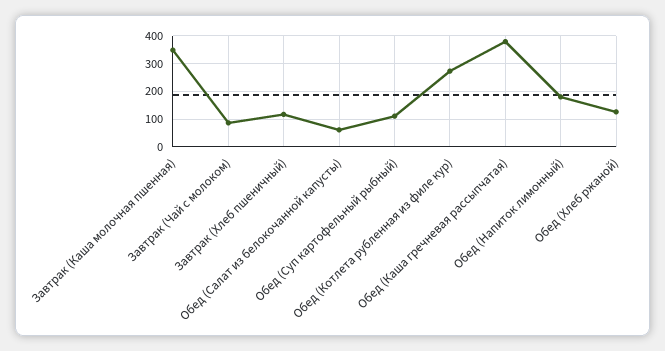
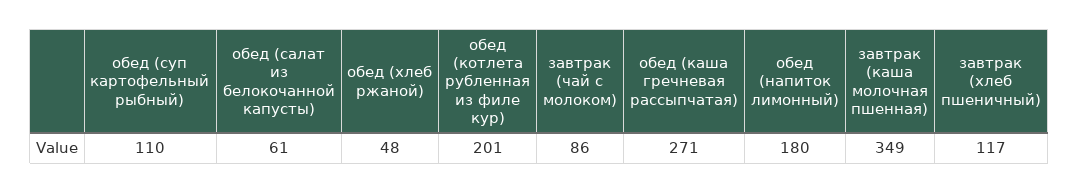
  {
    "Завтрак (Каша молочная пшенная)": 349,
    "Завтрак (Чай с молоком)": 86,
    "Завтрак (Хлеб пшеничный)": 117,
    "Обед (Салат из белокочанной капусты)": 61,
    "Обед (Суп картофельный рыбный)": 110,
-   "Обед (Котлета рубленная из филе кур)": 275,
+   "Обед (Котлета рубленная из филе кур)": 201,
-   "Обед (Каша гречневая рассыпчатая)": 375,
+   "Обед (Каша гречневая рассыпчатая)": 271,
    "Обед (Напиток лимонный)": 180,
-   "Обед (Хлеб ржаной)": 125
+   "Обед (Хлеб ржаной)": 48
  }

